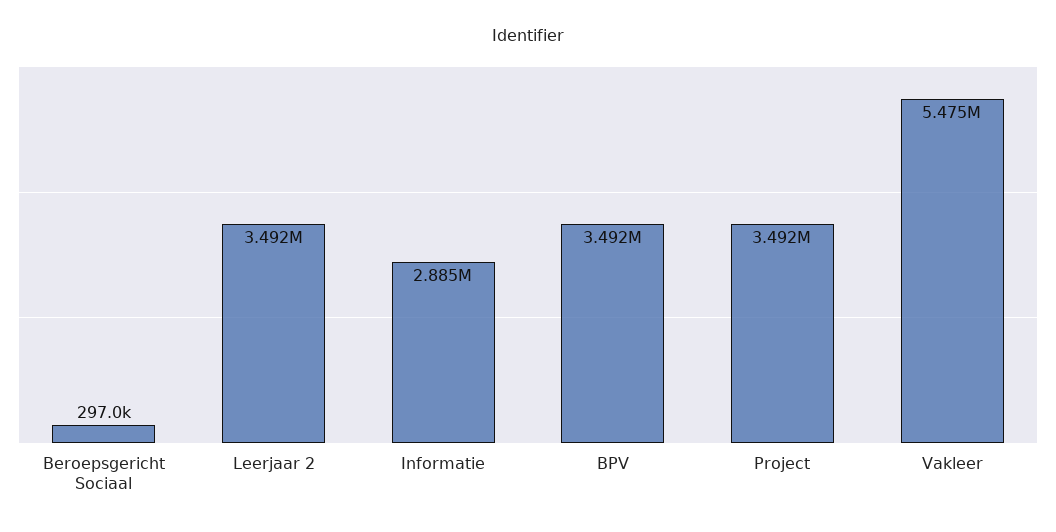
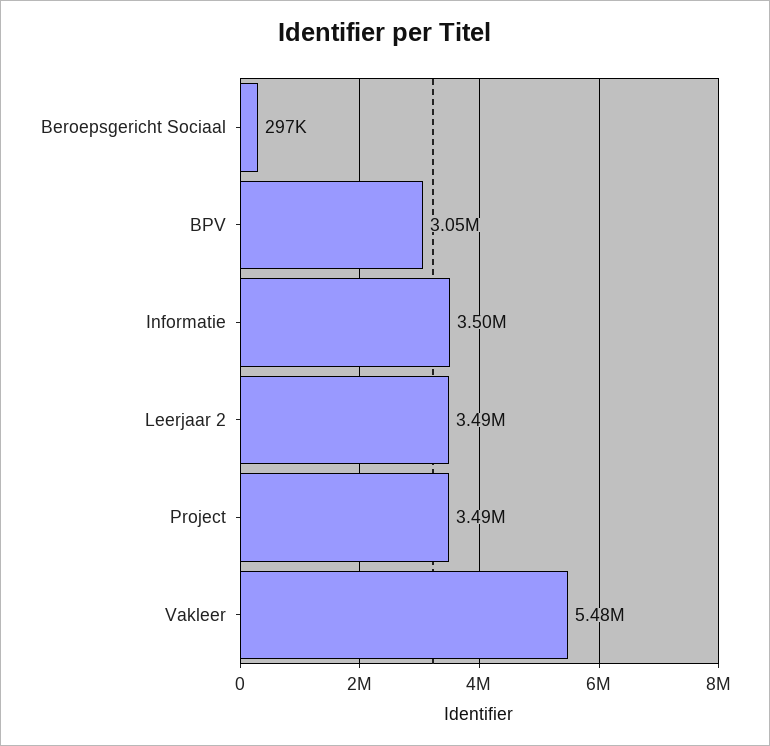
  {
    "Beroepsgericht Sociaal": 297000,
    "Leerjaar 2": 3492000,
-   "Informatie": 2885000,
+   "Informatie": 3500000,
-   "BPV": 3492000,
+   "BPV": 3050000,
    "Project": 3492000,
    "Vakleer": 5475000
  }

